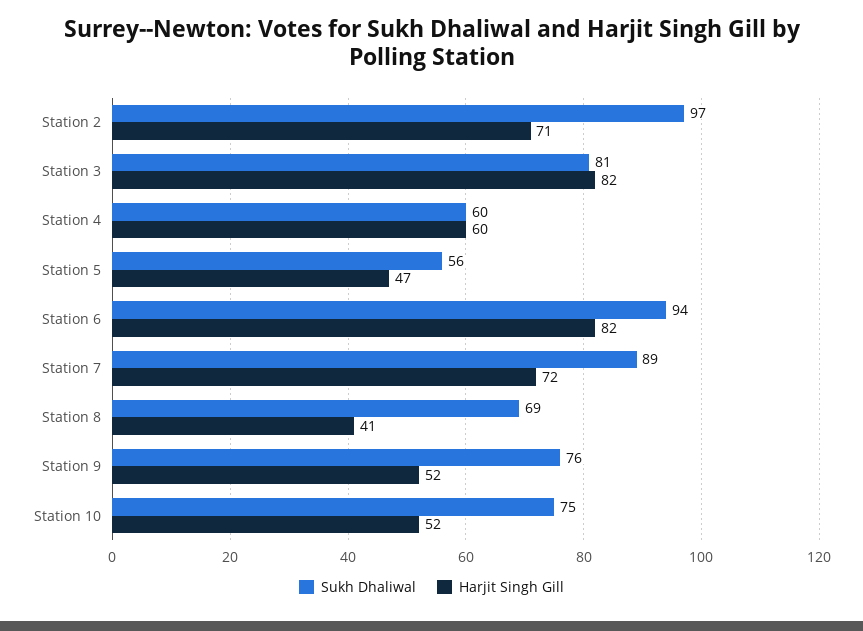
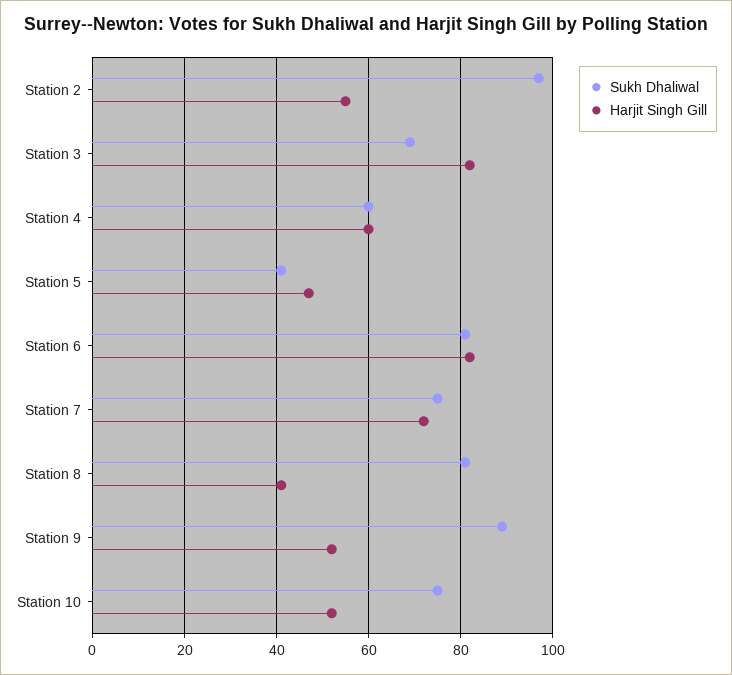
  {
    "Sukh Dhaliwal": {
      "Station 2": 97,
-     "Station 3": 81,
+     "Station 3": 70,
      "Station 4": 60,
-     "Station 5": 56,
+     "Station 5": 40,
-     "Station 6": 94,
+     "Station 6": 80,
-     "Station 7": 89,
+     "Station 7": 75,
-     "Station 8": 69,
+     "Station 8": 80,
-     "Station 9": 76,
+     "Station 9": 90,
      "Station 10": 75
    },
    "Harjit Singh Gill": {
-     "Station 2": 71,
+     "Station 2": 55,
      "Station 3": 82,
      "Station 4": 60,
      "Station 5": 47,
      "Station 6": 82,
      "Station 7": 72,
      "Station 8": 41,
      "Station 9": 52,
      "Station 10": 52
    }
  }

